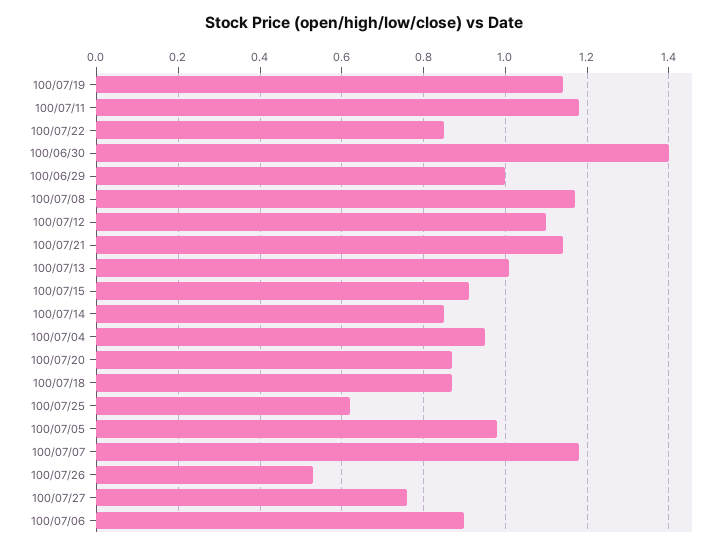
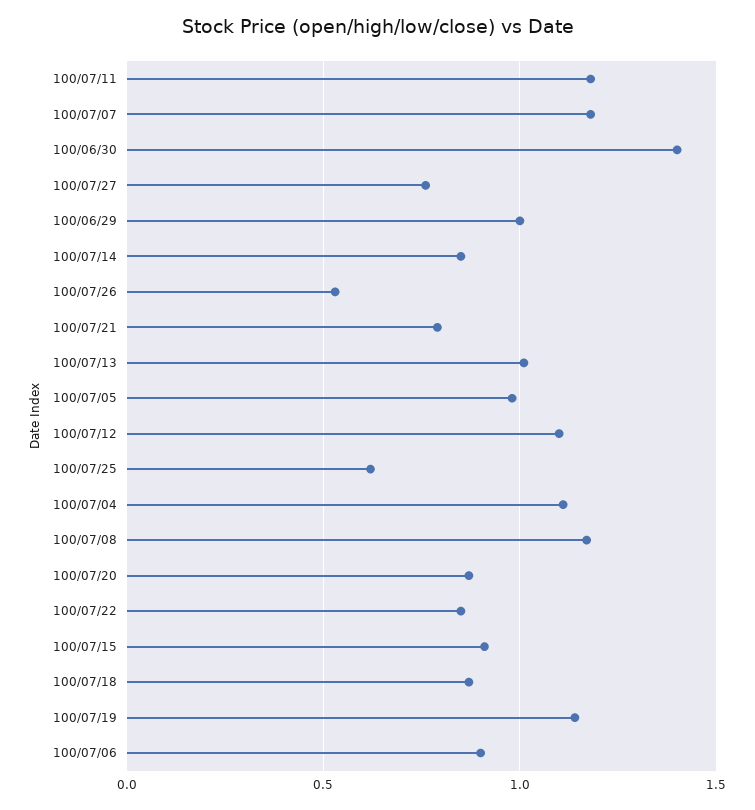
  {
    "100/07/19": 1.15,
    "100/07/11": 1.2,
    "100/07/22": 0.85,
    "100/06/30": 1.4,
    "100/06/29": 1,
    "100/07/08": 1.15,
    "100/07/12": 1.1,
-   "100/07/21": 1.15,
+   "100/07/21": 0.8,
    "100/07/13": 1,
    "100/07/15": 0.9,
    "100/07/14": 0.85,
-   "100/07/04": 0.95,
+   "100/07/04": 1.1,
    "100/07/20": 0.85,
    "100/07/18": 0.85,
    "100/07/25": 0.6,
    "100/07/05": 1,
    "100/07/07": 1.2,
    "100/07/26": 0.55,
    "100/07/27": 0.75,
    "100/07/06": 0.9
  }

